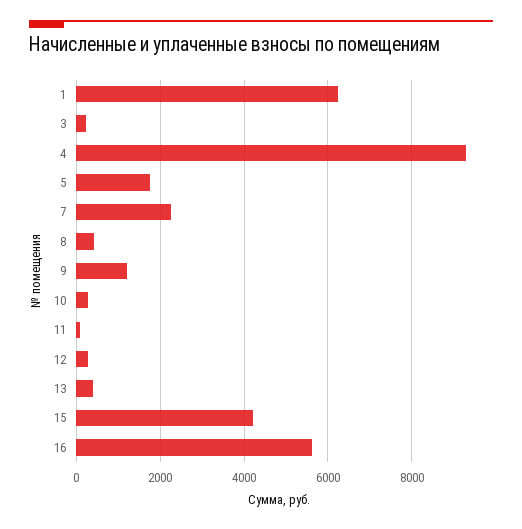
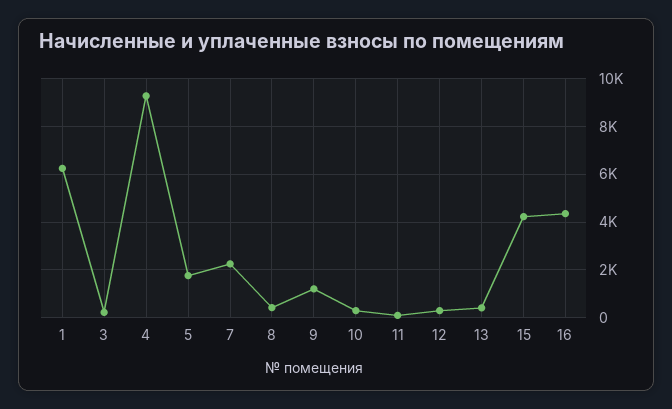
  {
    "1": 6200,
    "3": 200,
    "4": 9200,
    "5": 1800,
    "7": 2200,
    "8": 400,
    "9": 1200,
    "10": 200,
    "11": 0,
    "12": 200,
    "13": 400,
    "15": 4200,
-   "16": 5600
+   "16": 4500
  }

